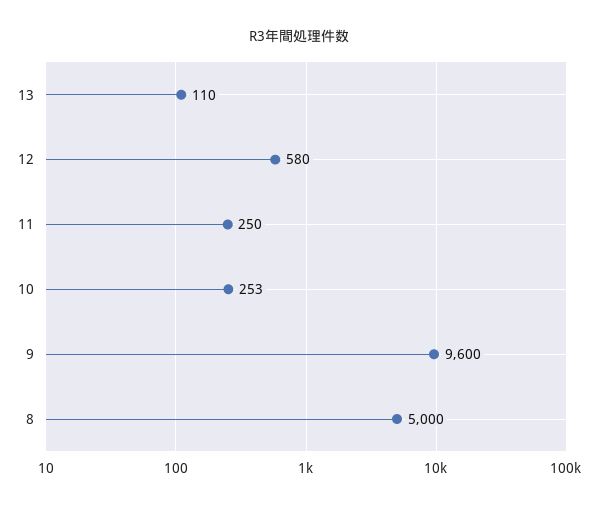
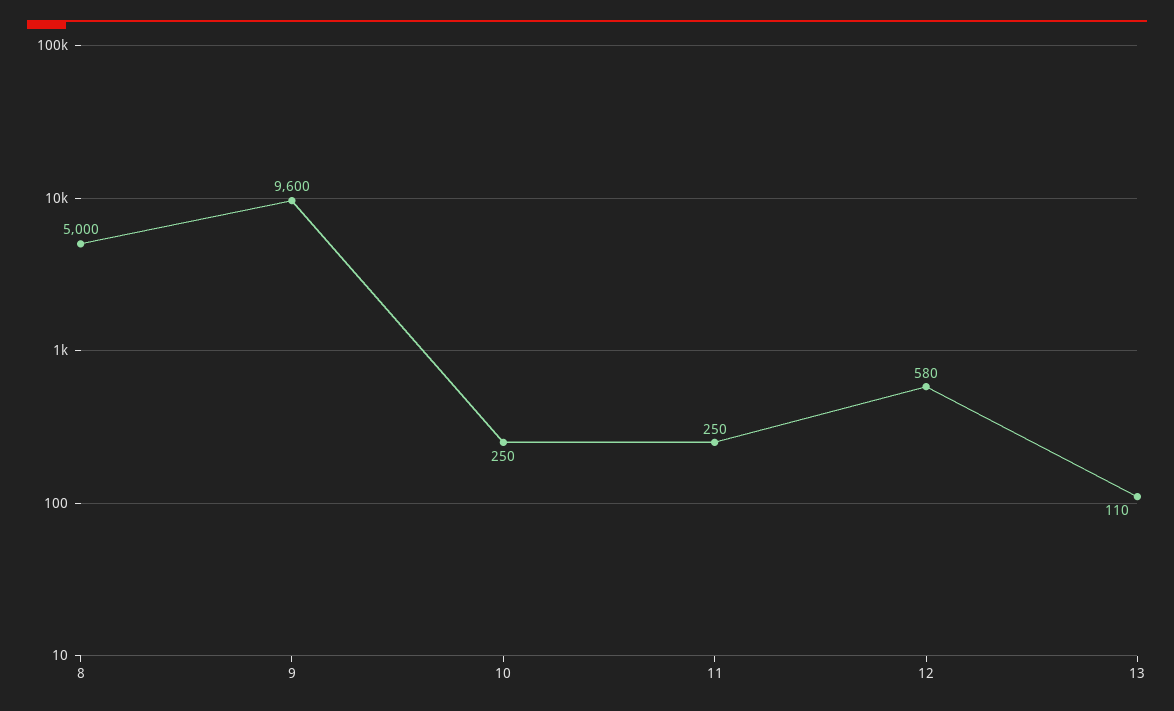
  {
    "13": 110,
    "12": 580,
    "11": 250,
-   "10": 253,
+   "10": 250,
    "9": 9600,
    "8": 5000
  }

